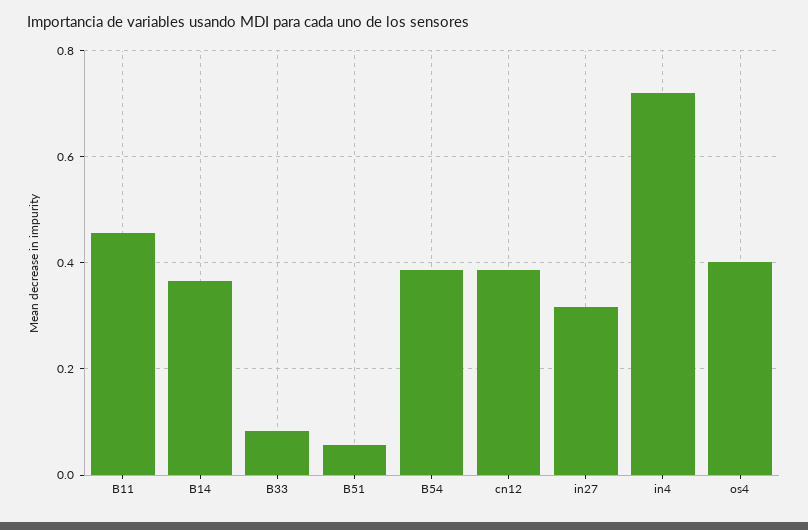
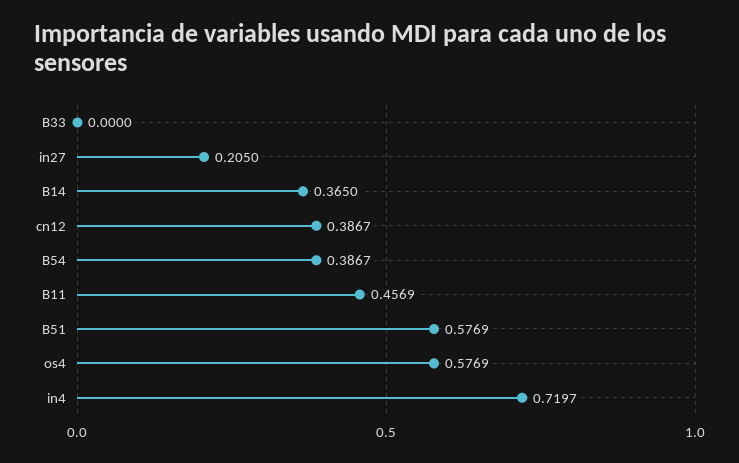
  {
    "B11": 0.4569,
    "B14": 0.365,
-   "B33": 0.08,
+   "B33": 0,
-   "B51": 0.06,
+   "B51": 0.5769,
    "B54": 0.3867,
    "cn12": 0.3867,
-   "in27": 0.32,
+   "in27": 0.205,
    "in4": 0.7197,
-   "os4": 0.4
+   "os4": 0.5769
  }

